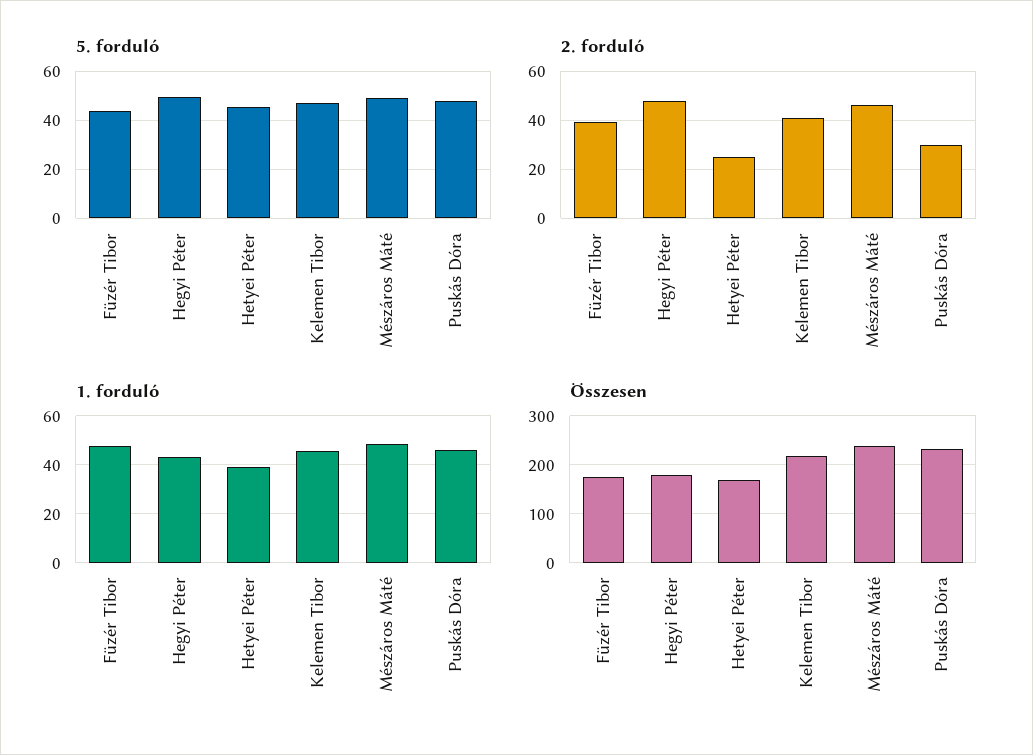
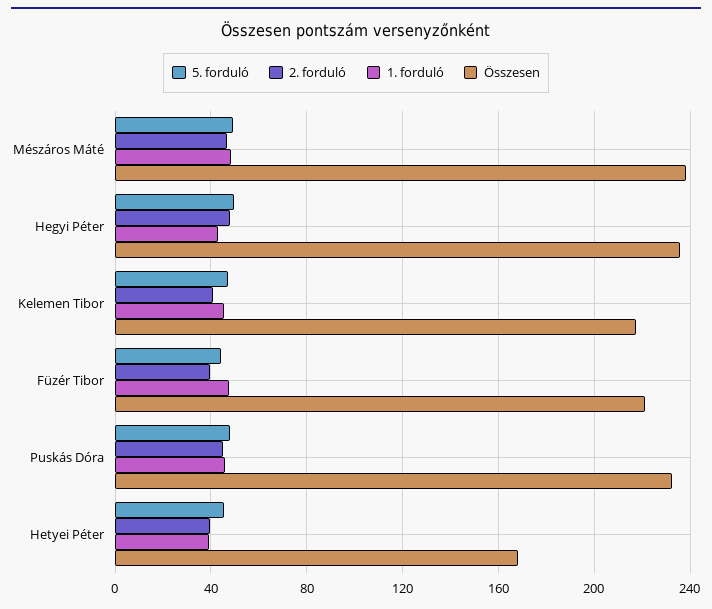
  {
    "5. forduló": {
      "Füzér Tibor": 45,
      "Hegyi Péter": 50,
      "Hetyei Péter": 45,
      "Kelemen Tibor": 47.5,
      "Mészáros Máté": 50,
      "Puskás Dóra": 47.5
    },
    "2. forduló": {
      "Füzér Tibor": 40,
      "Hegyi Péter": 47.5,
-     "Hetyei Péter": 25,
+     "Hetyei Péter": 40,
      "Kelemen Tibor": 40,
      "Mészáros Máté": 47.5,
-     "Puskás Dóra": 30
+     "Puskás Dóra": 45
    },
    "1. forduló": {
      "Füzér Tibor": 47.5,
      "Hegyi Péter": 42.5,
      "Hetyei Péter": 40,
      "Kelemen Tibor": 45,
      "Mészáros Máté": 47.5,
      "Puskás Dóra": 45
    },
    "Összesen": {
-     "Füzér Tibor": 180,
+     "Füzér Tibor": 220,
-     "Hegyi Péter": 180,
+     "Hegyi Péter": 235,
      "Hetyei Péter": 170,
      "Kelemen Tibor": 220,
      "Mészáros Máté": 240,
      "Puskás Dóra": 235
    }
  }

